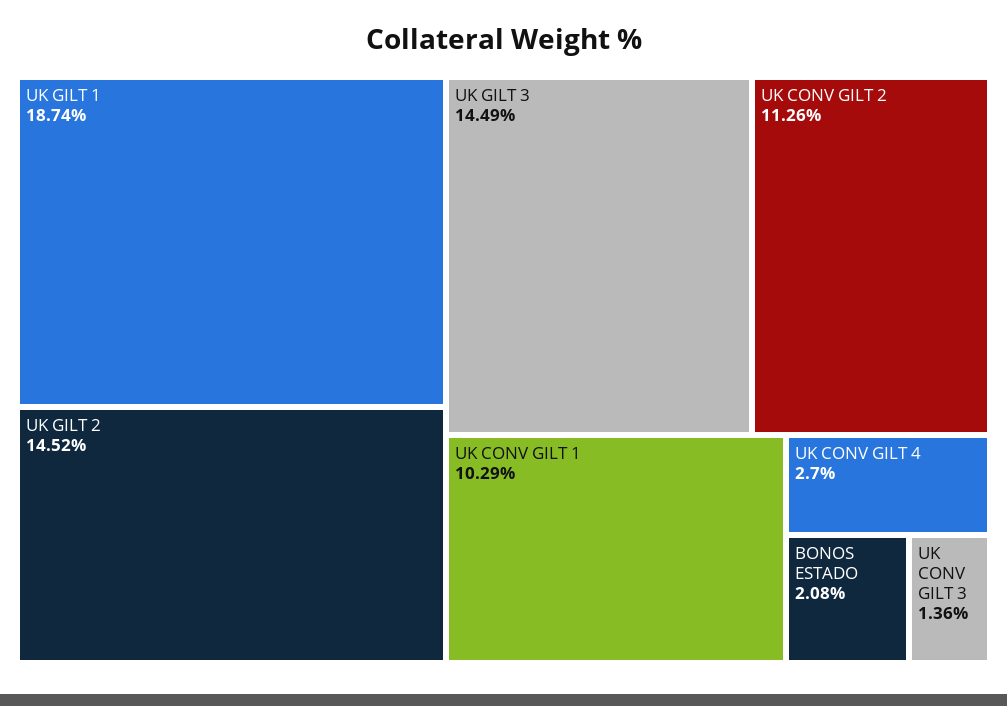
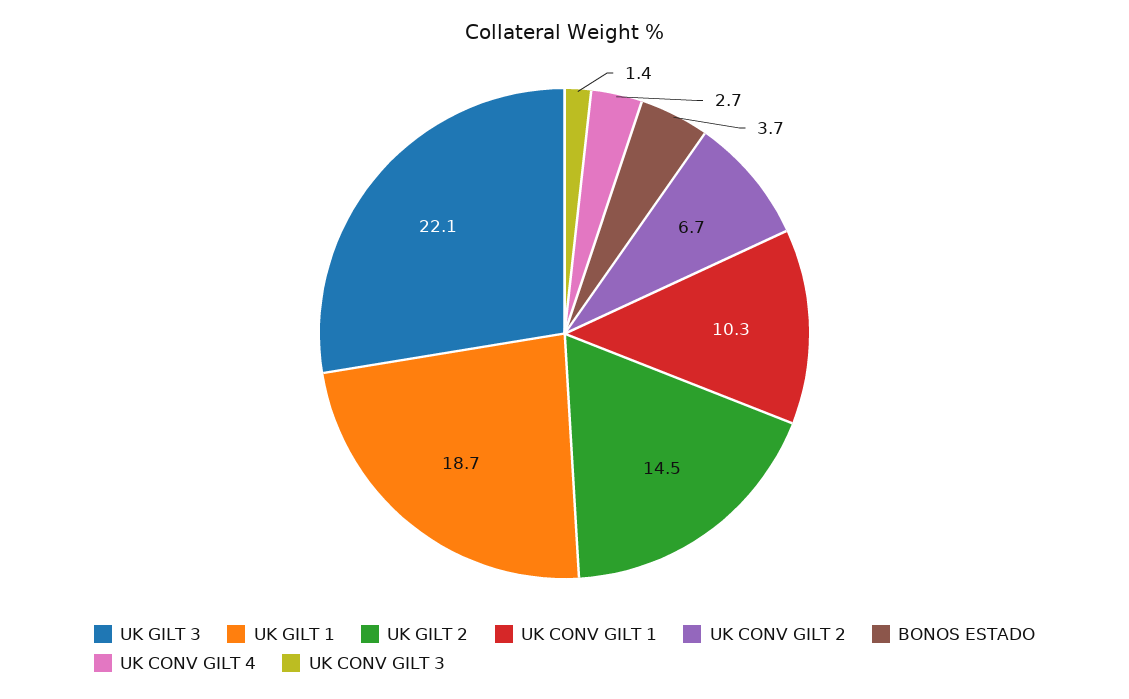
  {
    "UK GILT 1": 18.74,
    "UK GILT 2": 14.52,
-   "UK GILT 3": 14.49,
+   "UK GILT 3": 22.1,
-   "UK CONV GILT 2": 11.26,
+   "UK CONV GILT 2": 6.7,
    "UK CONV GILT 1": 10.29,
    "UK CONV GILT 4": 2.7,
-   "BONOS ESTADO": 2.08,
+   "BONOS ESTADO": 3.7,
    "UK CONV GILT 3": 1.36
  }

